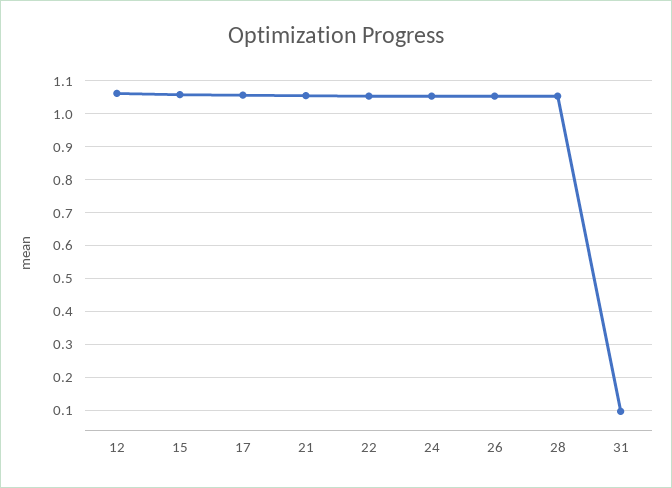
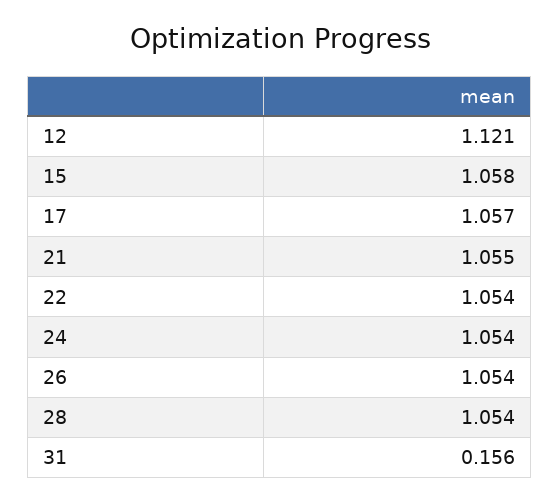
  {
-   "12": 1.06,
+   "12": 1.121,
    "15": 1.058,
    "17": 1.057,
    "21": 1.055,
    "22": 1.054,
    "24": 1.054,
    "26": 1.054,
    "28": 1.054,
-   "31": 0.1
+   "31": 0.156
  }

